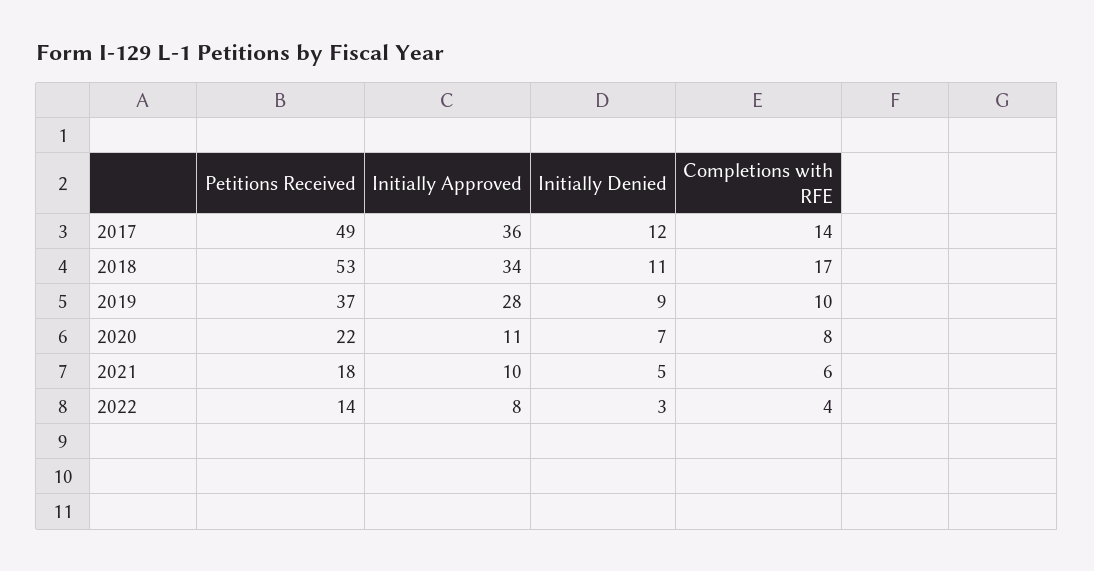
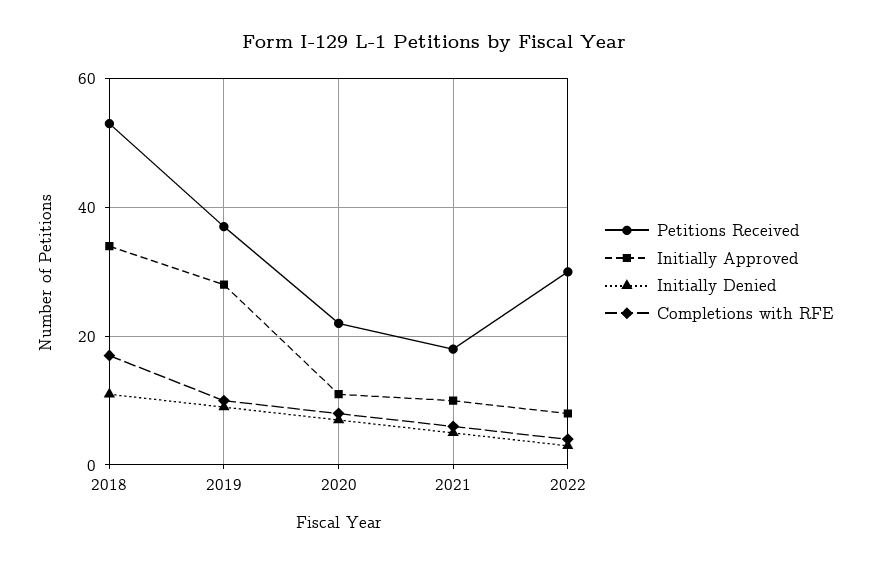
  {
    "Petitions Received": {
-     "2017": 49,
      "2018": 53,
      "2019": 37,
      "2020": 22,
      "2021": 18,
-     "2022": 14
+     "2022": 30
    },
    "Initially Approved": {
-     "2017": 36,
      "2018": 34,
      "2019": 28,
      "2020": 11,
      "2021": 10,
      "2022": 8
    },
    "Initially Denied": {
-     "2017": 12,
      "2018": 11,
      "2019": 9,
      "2020": 7,
      "2021": 5,
      "2022": 3
    },
    "Completions with RFE": {
-     "2017": 14,
      "2018": 17,
      "2019": 10,
      "2020": 8,
      "2021": 6,
      "2022": 4
    }
  }

